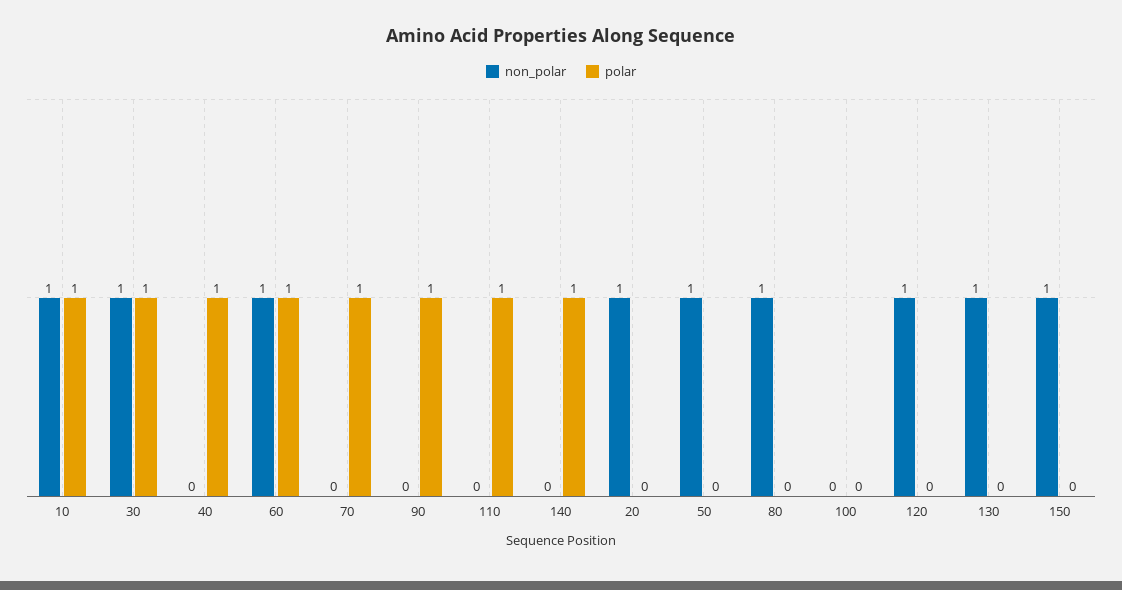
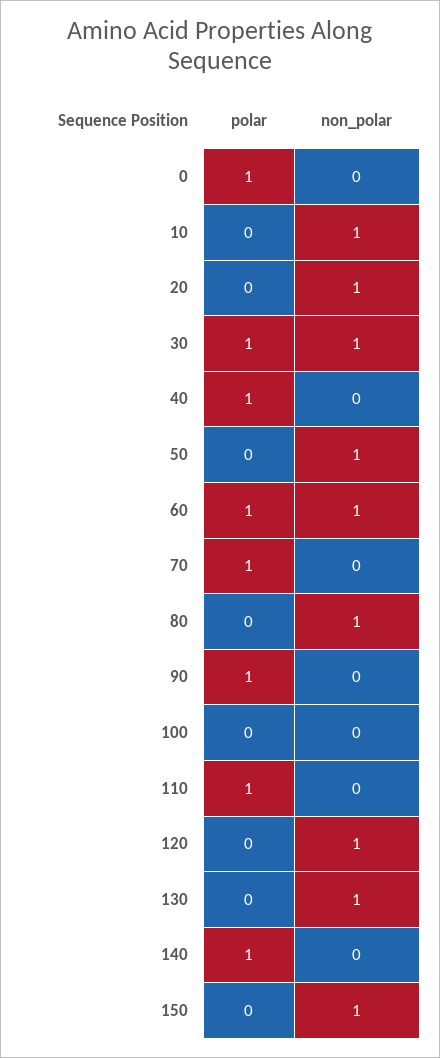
  {
    "non_polar": {
      "10": 1,
      "30": 1,
      "40": 0,
      "60": 1,
      "70": 0,
      "90": 0,
      "110": 0,
      "140": 0,
      "20": 1,
      "50": 1,
      "80": 1,
      "100": 0,
      "120": 1,
      "130": 1,
-     "150": 1
+     "150": 1,
+     "0": 0
    },
    "polar": {
-     "10": 1,
+     "10": 0,
      "30": 1,
      "40": 1,
      "60": 1,
      "70": 1,
      "90": 1,
      "110": 1,
      "140": 1,
      "20": 0,
      "50": 0,
      "80": 0,
      "100": 0,
      "120": 0,
      "130": 0,
-     "150": 0
+     "150": 0,
+     "0": 1
    }
  }

